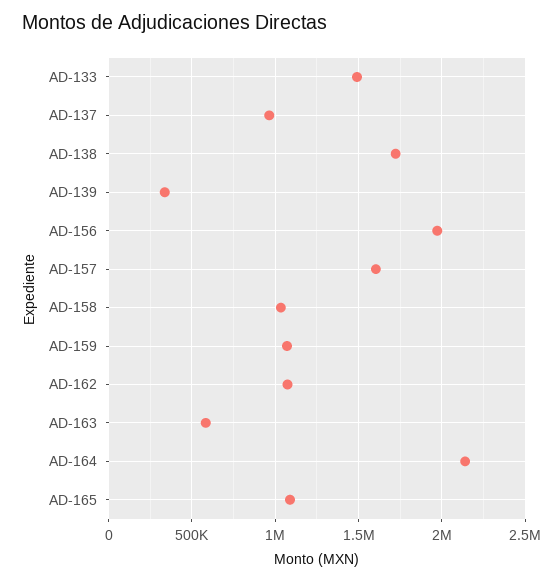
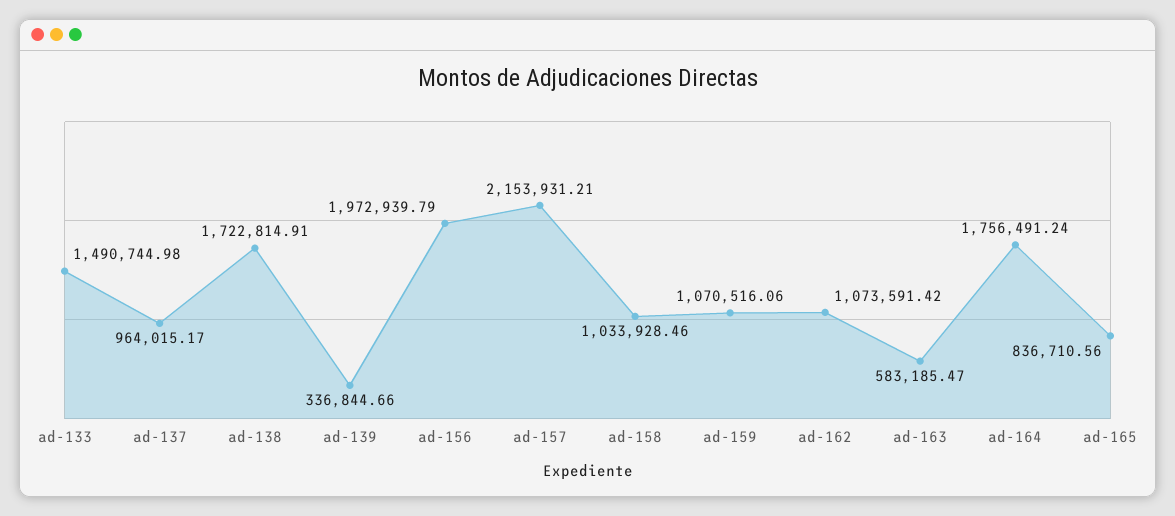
  {
    "AD-133": 1490744.98,
    "AD-137": 964015.17,
    "AD-138": 1722814.91,
    "AD-139": 336844.66,
    "AD-156": 1972939.79,
-   "AD-157": 1600000,
+   "AD-157": 2153931.21,
    "AD-158": 1033928.46,
    "AD-159": 1070516.06,
    "AD-162": 1073591.42,
    "AD-163": 583185.47,
-   "AD-164": 2150000,
+   "AD-164": 1756491.24,
-   "AD-165": 1100000
+   "AD-165": 836710.56
  }

